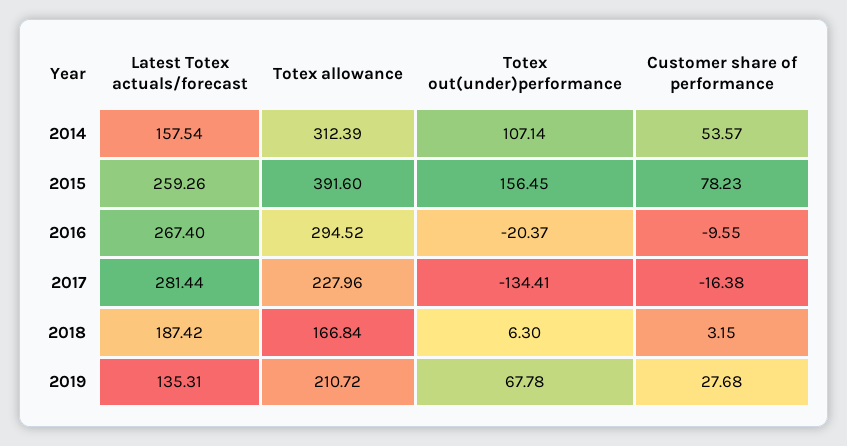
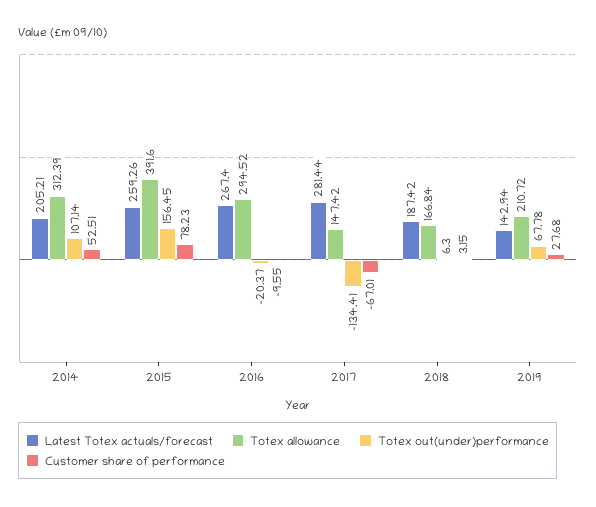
  {
    "Latest Totex actuals/forecast": {
-     "2014": 157.54,
+     "2014": 205.21,
      "2015": 259.26,
      "2016": 267.4,
      "2017": 281.44,
      "2018": 187.42,
-     "2019": 135.31
+     "2019": 142.94
    },
    "Totex allowance": {
      "2014": 312.39,
      "2015": 391.6,
      "2016": 294.52,
-     "2017": 227.96,
+     "2017": 147.42,
      "2018": 166.84,
      "2019": 210.72
    },
    "Totex out(under)performance": {
      "2014": 107.14,
      "2015": 156.45,
      "2016": -20.37,
      "2017": -134.41,
      "2018": 6.3,
      "2019": 67.78
    },
    "Customer share of performance": {
-     "2014": 53.57,
+     "2014": 52.51,
      "2015": 78.23,
      "2016": -9.55,
-     "2017": -16.38,
+     "2017": -67.01,
      "2018": 3.15,
      "2019": 27.68
    }
  }

